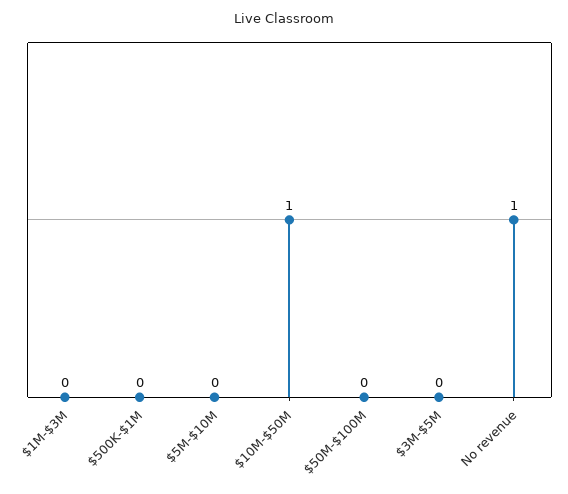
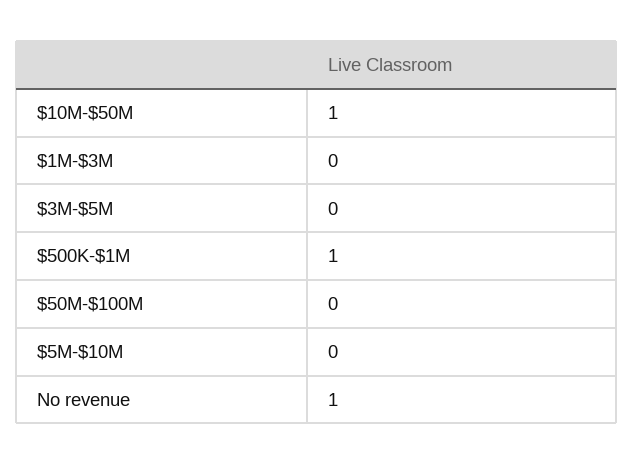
  {
    "$1M-$3M": 0,
-   "$500K-$1M": 0,
+   "$500K-$1M": 1,
    "$5M-$10M": 0,
    "$10M-$50M": 1,
    "$50M-$100M": 0,
    "$3M-$5M": 0,
    "No revenue": 1
  }

